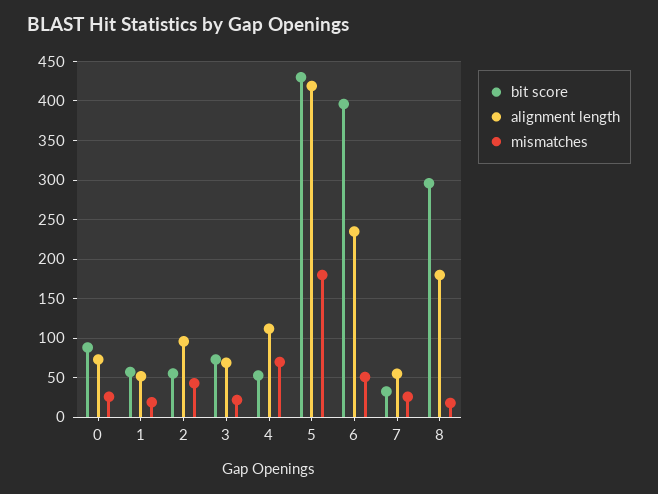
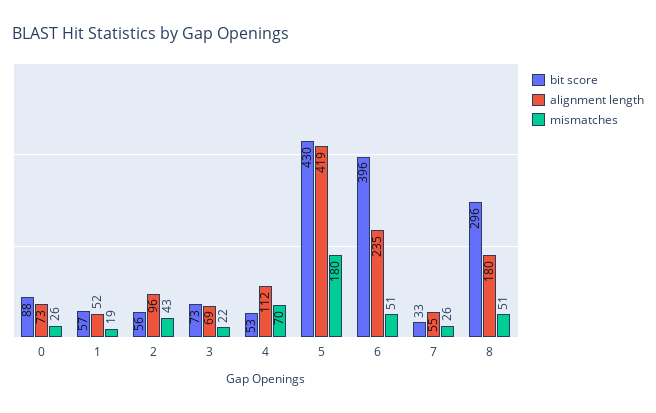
  {
    "bit score": {
      "0": 88,
      "1": 57,
      "2": 56,
      "3": 73,
      "4": 53,
      "5": 430,
      "6": 396,
      "7": 33,
      "8": 296
    },
    "alignment length": {
      "0": 73,
      "1": 52,
      "2": 96,
      "3": 69,
      "4": 112,
      "5": 419,
      "6": 235,
      "7": 55,
      "8": 180
    },
    "mismatches": {
      "0": 26,
      "1": 19,
      "2": 43,
      "3": 22,
      "4": 70,
      "5": 180,
      "6": 51,
      "7": 26,
-     "8": 20
+     "8": 51
    }
  }

